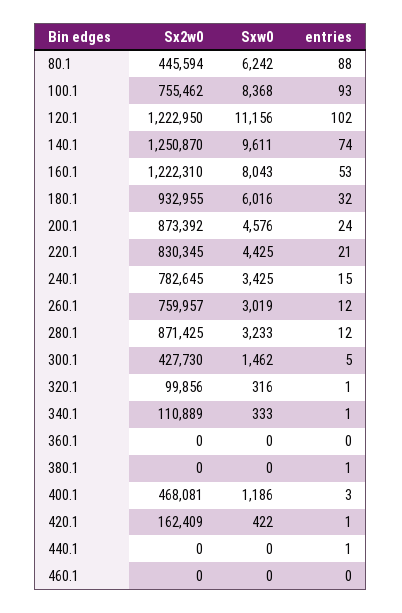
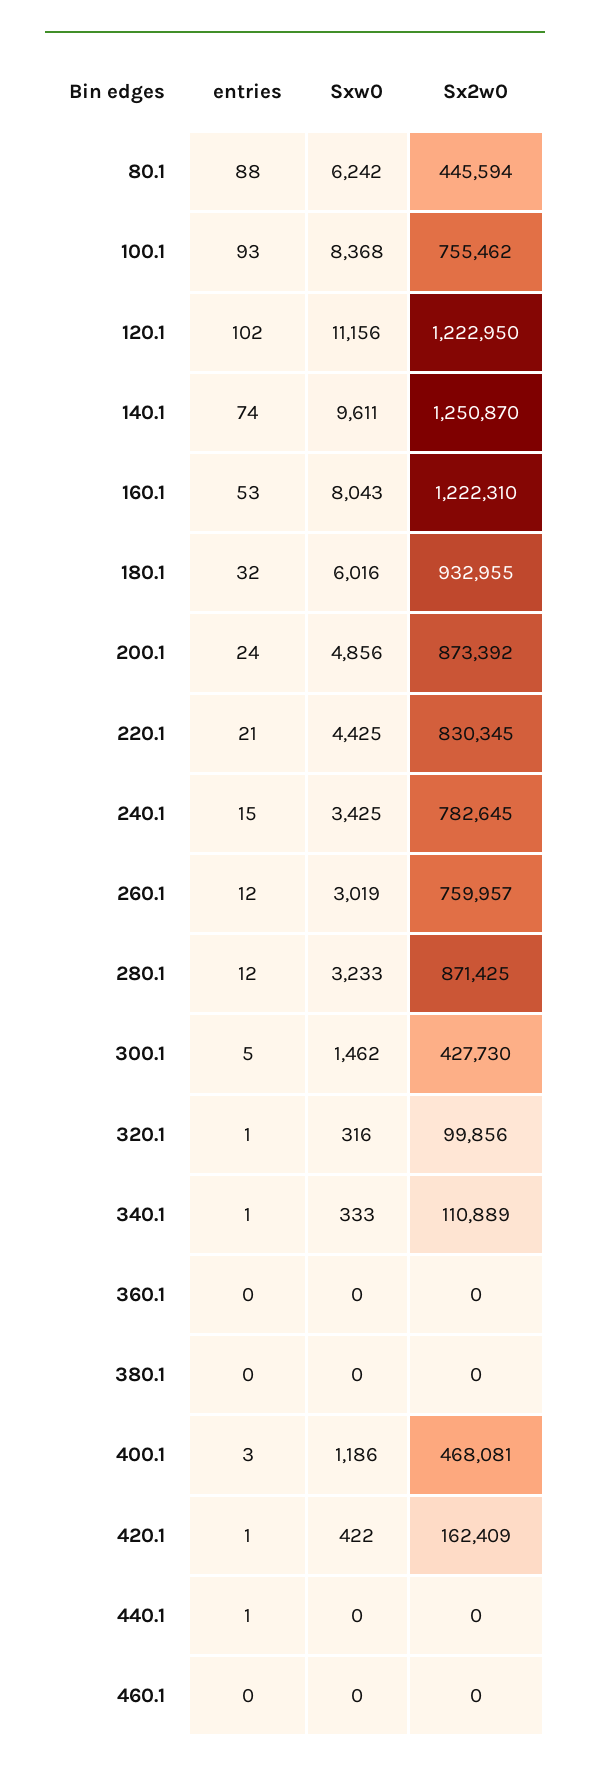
  {
    "Sx2w0": {
      "80.1": 445594,
      "100.1": 755462,
      "120.1": 1222950,
      "140.1": 1250870,
      "160.1": 1222310,
      "180.1": 932955,
      "200.1": 873392,
      "220.1": 830345,
      "240.1": 782645,
      "260.1": 759957,
      "280.1": 871425,
      "300.1": 427730,
      "320.1": 99856,
      "340.1": 110889,
      "360.1": 0,
      "380.1": 0,
      "400.1": 468081,
      "420.1": 162409,
      "440.1": 0,
      "460.1": 0
    },
    "Sxw0": {
      "80.1": 6242,
      "100.1": 8368,
      "120.1": 11156,
      "140.1": 9611,
      "160.1": 8043,
      "180.1": 6016,
-     "200.1": 4576,
+     "200.1": 4856,
      "220.1": 4425,
      "240.1": 3425,
      "260.1": 3019,
      "280.1": 3233,
      "300.1": 1462,
      "320.1": 316,
      "340.1": 333,
      "360.1": 0,
      "380.1": 0,
      "400.1": 1186,
      "420.1": 422,
      "440.1": 0,
      "460.1": 0
    },
    "entries": {
      "80.1": 88,
      "100.1": 93,
      "120.1": 102,
      "140.1": 74,
      "160.1": 53,
      "180.1": 32,
      "200.1": 24,
      "220.1": 21,
      "240.1": 15,
      "260.1": 12,
      "280.1": 12,
      "300.1": 5,
      "320.1": 1,
      "340.1": 1,
      "360.1": 0,
-     "380.1": 1,
+     "380.1": 0,
      "400.1": 3,
      "420.1": 1,
      "440.1": 1,
      "460.1": 0
    }
  }

